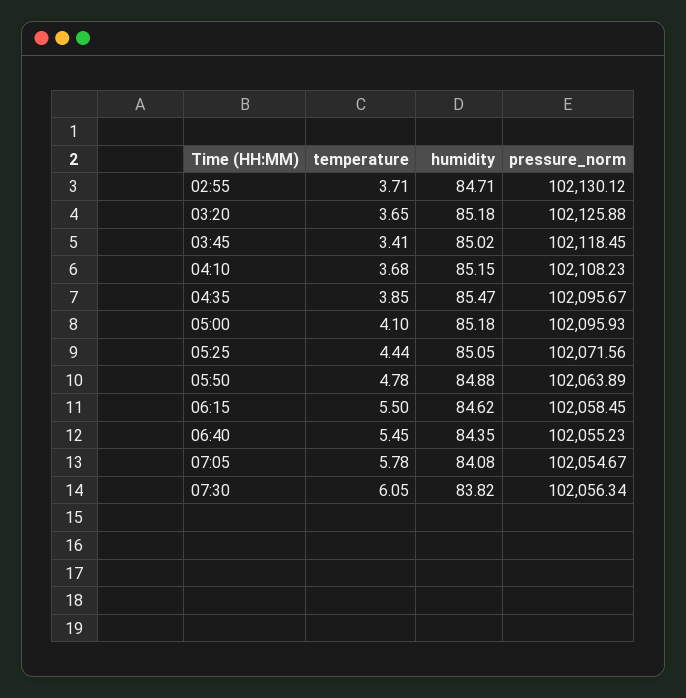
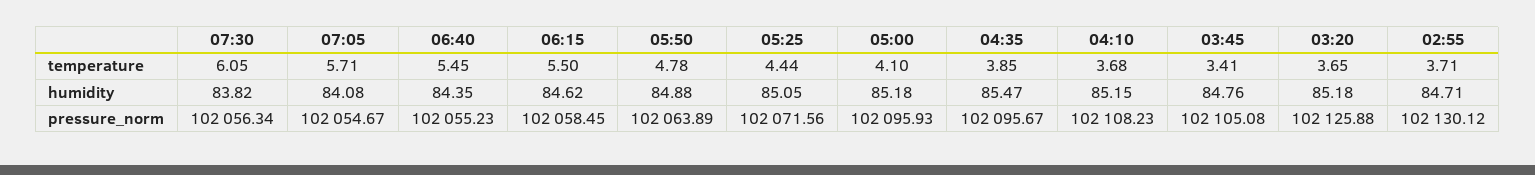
  {
    "temperature": {
      "02:55": 3.71,
      "03:20": 3.65,
      "03:45": 3.41,
      "04:10": 3.68,
      "04:35": 3.85,
      "05:00": 4.1,
      "05:25": 4.44,
      "05:50": 4.78,
      "06:15": 5.5,
      "06:40": 5.45,
-     "07:05": 5.78,
+     "07:05": 5.71,
      "07:30": 6.05
    },
    "humidity": {
      "02:55": 84.71,
      "03:20": 85.18,
-     "03:45": 85.02,
+     "03:45": 84.76,
      "04:10": 85.15,
      "04:35": 85.47,
      "05:00": 85.18,
      "05:25": 85.05,
      "05:50": 84.88,
      "06:15": 84.62,
      "06:40": 84.35,
      "07:05": 84.08,
      "07:30": 83.82
    },
    "pressure_norm": {
      "02:55": 102130.12,
      "03:20": 102125.88,
-     "03:45": 102118.45,
+     "03:45": 102105.08,
      "04:10": 102108.23,
      "04:35": 102095.67,
      "05:00": 102095.93,
      "05:25": 102071.56,
      "05:50": 102063.89,
      "06:15": 102058.45,
      "06:40": 102055.23,
      "07:05": 102054.67,
      "07:30": 102056.34
    }
  }

